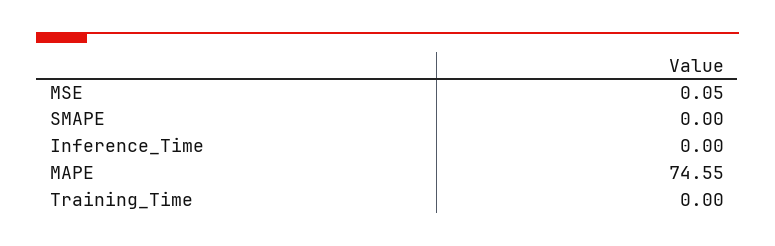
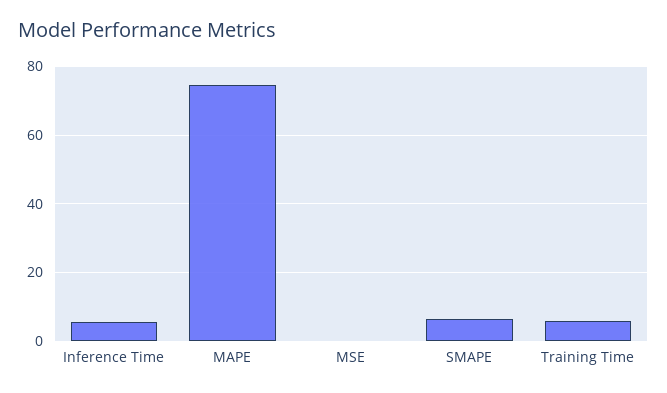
  {
    "MSE": 0.05,
-   "SMAPE": 0,
+   "SMAPE": 6,
-   "Inference_Time": 0,
+   "Inference_Time": 6,
    "MAPE": 74.55,
-   "Training_Time": 0
+   "Training_Time": 6
  }

